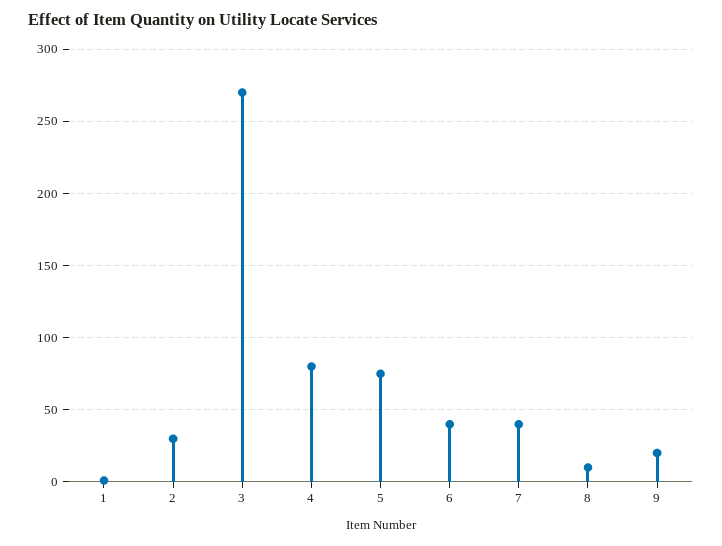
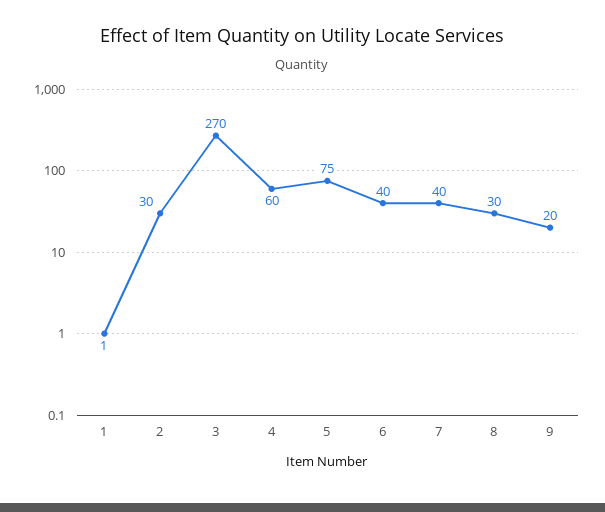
  {
    "1": 1,
    "2": 30,
    "3": 270,
-   "4": 80,
+   "4": 60,
    "5": 75,
    "6": 40,
    "7": 40,
-   "8": 10,
+   "8": 30,
    "9": 20
  }

